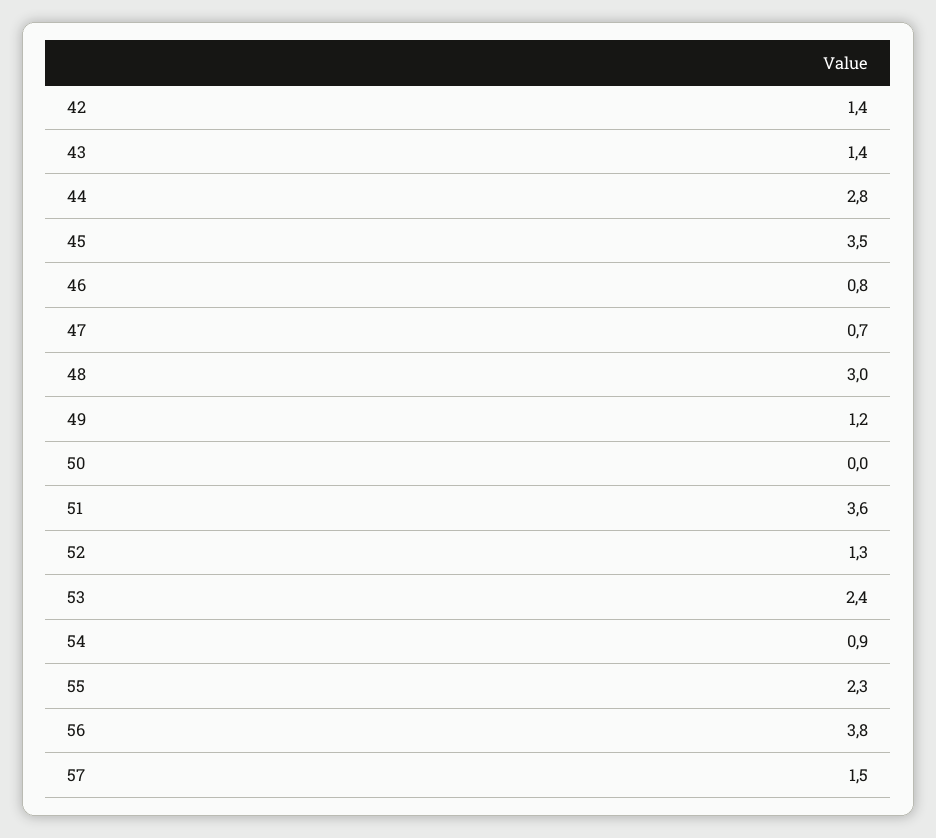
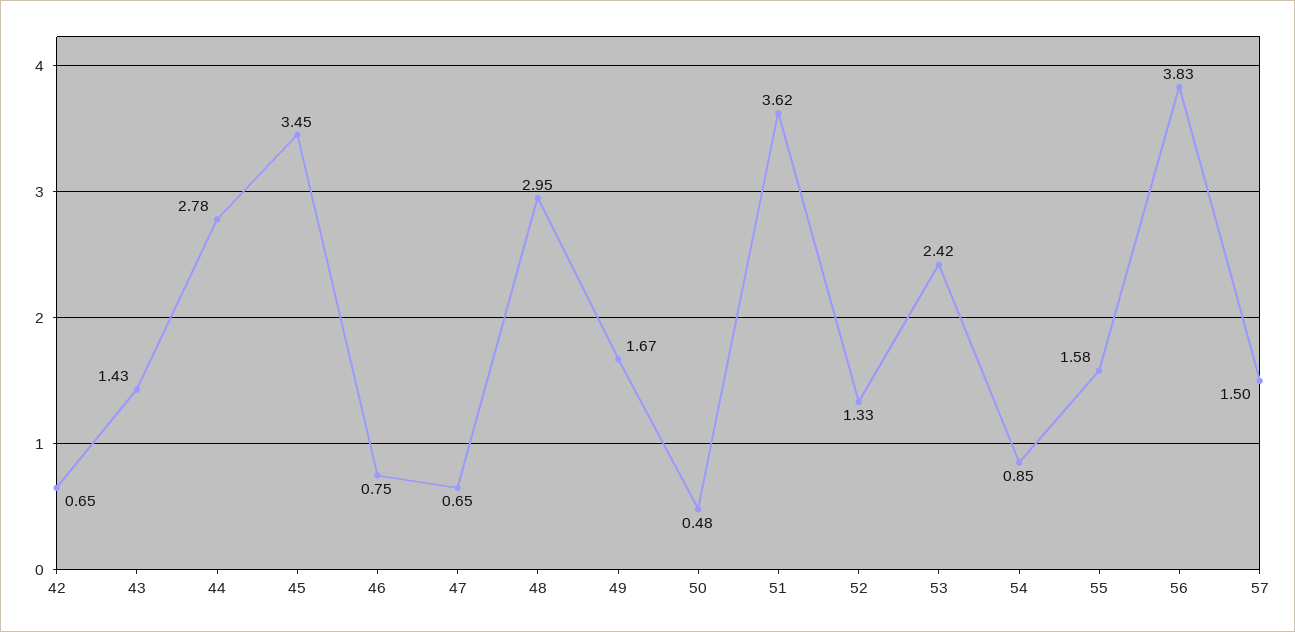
  {
-   "42": 1.4,
+   "42": 0.65,
    "43": 1.43,
    "44": 2.78,
    "45": 3.45,
    "46": 0.75,
    "47": 0.65,
    "48": 2.95,
-   "49": 1.2,
+   "49": 1.67,
-   "50": 0,
+   "50": 0.48,
    "51": 3.62,
    "52": 1.33,
    "53": 2.42,
    "54": 0.85,
-   "55": 2.3,
+   "55": 1.58,
    "56": 3.83,
    "57": 1.5
  }

